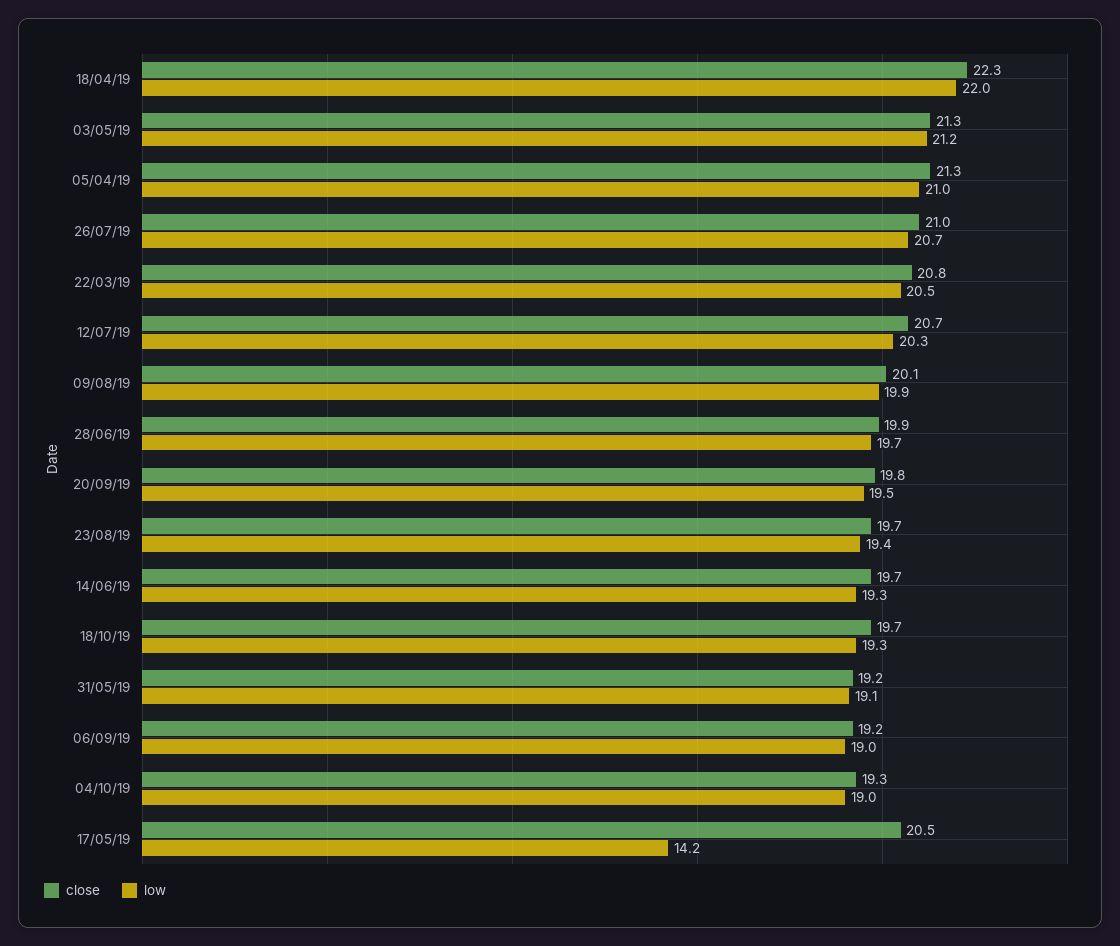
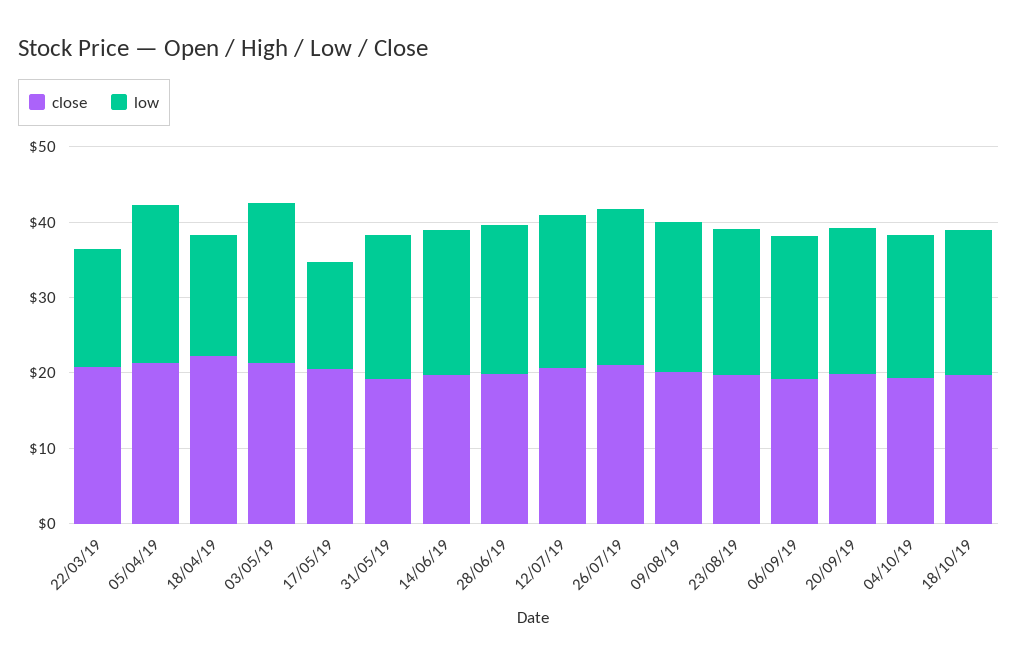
  {
    "close": {
      "18/04/19": 22.3,
      "03/05/19": 21.3,
      "05/04/19": 21.3,
      "26/07/19": 21,
      "22/03/19": 20.8,
      "12/07/19": 20.7,
      "09/08/19": 20.1,
      "28/06/19": 19.9,
      "20/09/19": 19.8,
      "23/08/19": 19.7,
      "14/06/19": 19.7,
      "18/10/19": 19.7,
      "31/05/19": 19.2,
      "06/09/19": 19.2,
      "04/10/19": 19.3,
      "17/05/19": 20.5
    },
    "low": {
-     "18/04/19": 22,
+     "18/04/19": 16,
      "03/05/19": 21.2,
      "05/04/19": 21,
      "26/07/19": 20.7,
-     "22/03/19": 20.5,
+     "22/03/19": 16,
      "12/07/19": 20.3,
      "09/08/19": 19.9,
      "28/06/19": 19.7,
      "20/09/19": 19.5,
      "23/08/19": 19.4,
      "14/06/19": 19.3,
      "18/10/19": 19.3,
      "31/05/19": 19.1,
      "06/09/19": 19,
      "04/10/19": 19,
      "17/05/19": 14.2
    }
  }

